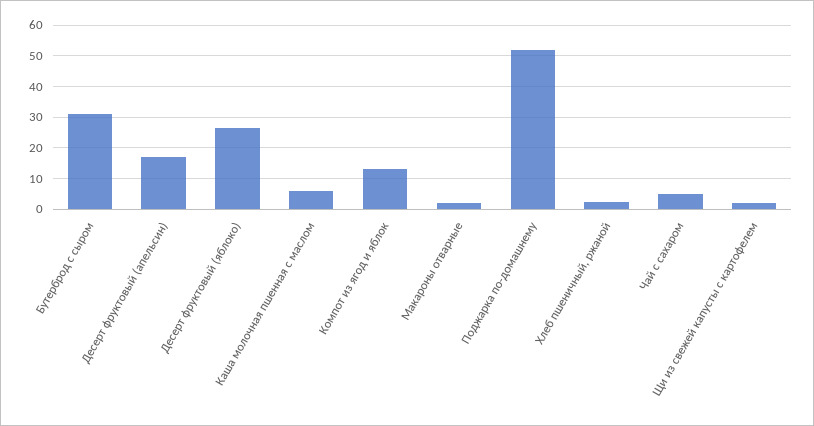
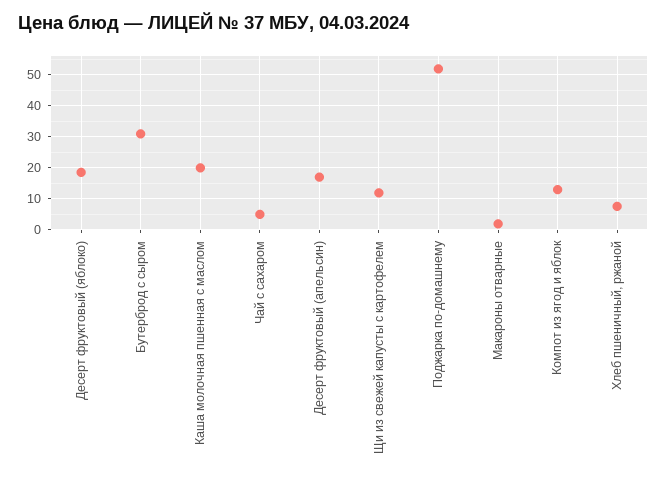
  {
    "Бутерброд с сыром": 32,
    "Десерт фруктовый (апельсин)": 18,
-   "Десерт фруктовый (яблоко)": 26,
+   "Десерт фруктовый (яблоко)": 18,
-   "Каша молочная пшенная с маслом": 6,
+   "Каша молочная пшенная с маслом": 20,
    "Компот из ягод и яблок": 14,
    "Макароны отварные": 2,
    "Поджарка по-домашнему": 52,
-   "Хлеб пшеничный, ржаной": 2,
+   "Хлеб пшеничный, ржаной": 8,
    "Чай с сахаром": 6,
-   "Щи из свежей капусты с картофелем": 2
+   "Щи из свежей капусты с картофелем": 12
  }

